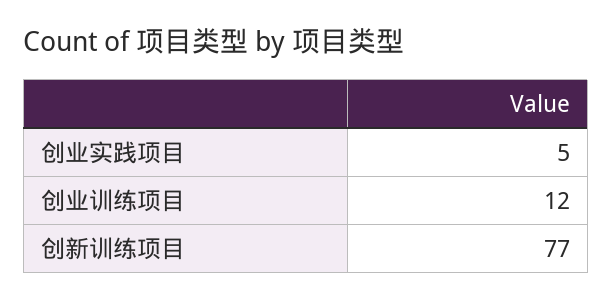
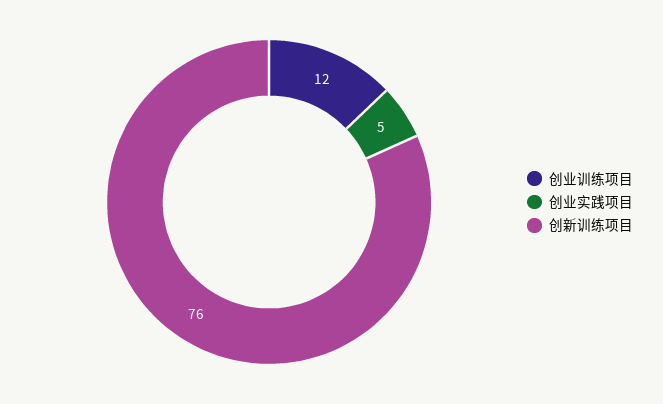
  {
    "创业实践项目": 5,
    "创业训练项目": 12,
-   "创新训练项目": 77
+   "创新训练项目": 76
  }

